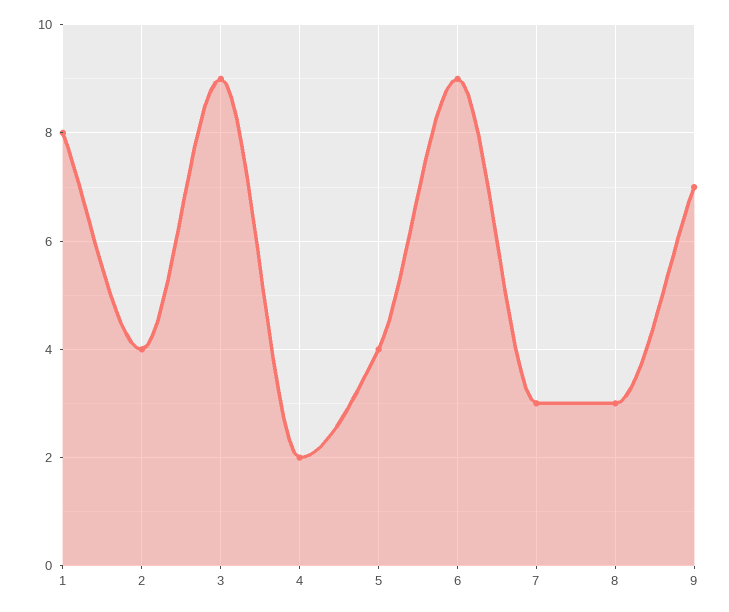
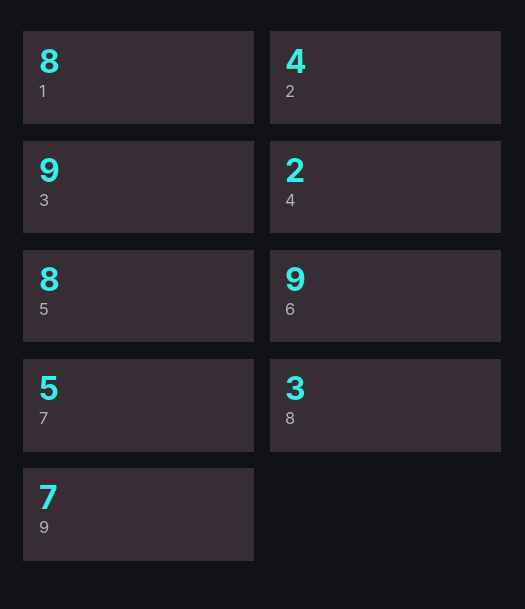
  {
    "1": 8,
    "2": 4,
    "3": 9,
    "4": 2,
-   "5": 4,
+   "5": 8,
    "6": 9,
-   "7": 3,
+   "7": 5,
    "8": 3,
    "9": 7
  }

